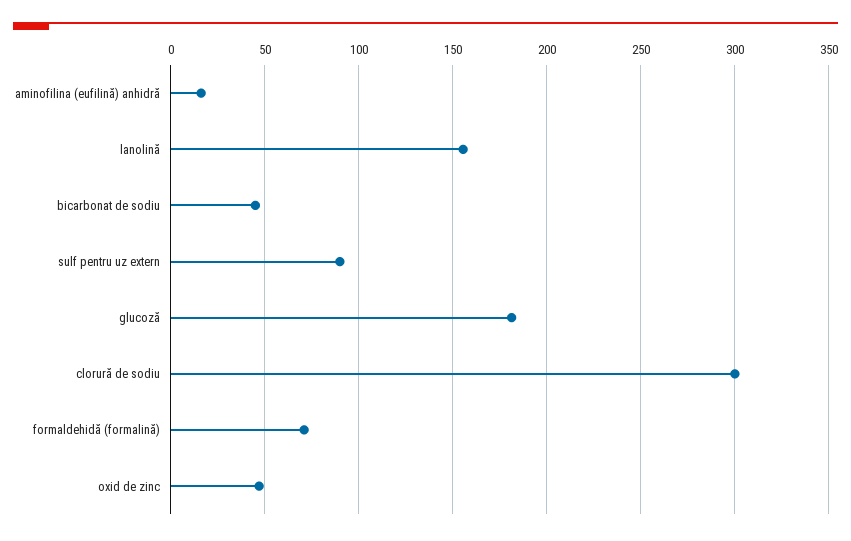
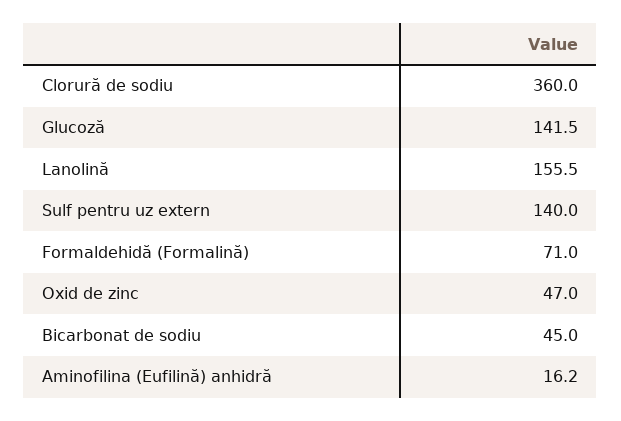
  {
    "aminofilina (eufilină) anhidră": 16.2,
    "lanolină": 155.5,
    "bicarbonat de sodiu": 45,
-   "sulf pentru uz extern": 90,
+   "sulf pentru uz extern": 140,
-   "glucoză": 180,
+   "glucoză": 141.5,
-   "clorură de sodiu": 300,
+   "clorură de sodiu": 360,
    "formaldehidă (formalină)": 71,
    "oxid de zinc": 47
  }

